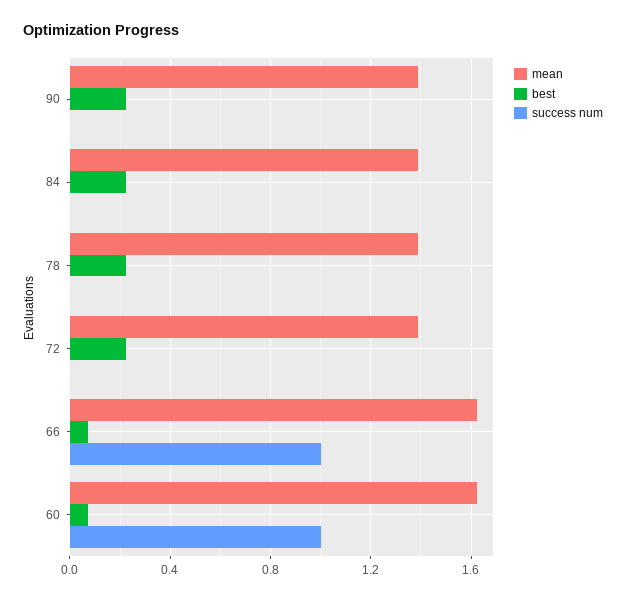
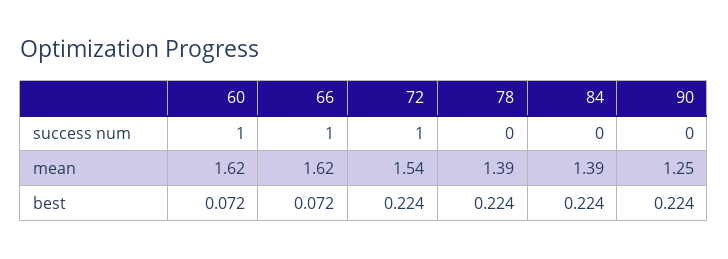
  {
    "mean": {
-     "90": 1.4,
+     "90": 1.25,
      "84": 1.39,
      "78": 1.39,
-     "72": 1.4,
+     "72": 1.54,
      "66": 1.62,
      "60": 1.62
    },
    "best": {
      "90": 0.224,
      "84": 0.224,
      "78": 0.224,
      "72": 0.224,
      "66": 0.072,
      "60": 0.072
    },
    "success num": {
      "90": 0,
      "84": 0,
      "78": 0,
-     "72": 0,
+     "72": 1,
      "66": 1,
      "60": 1
    }
  }

